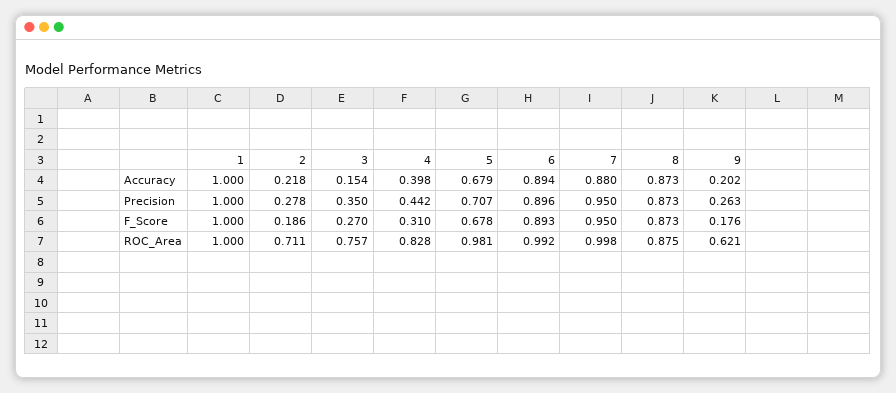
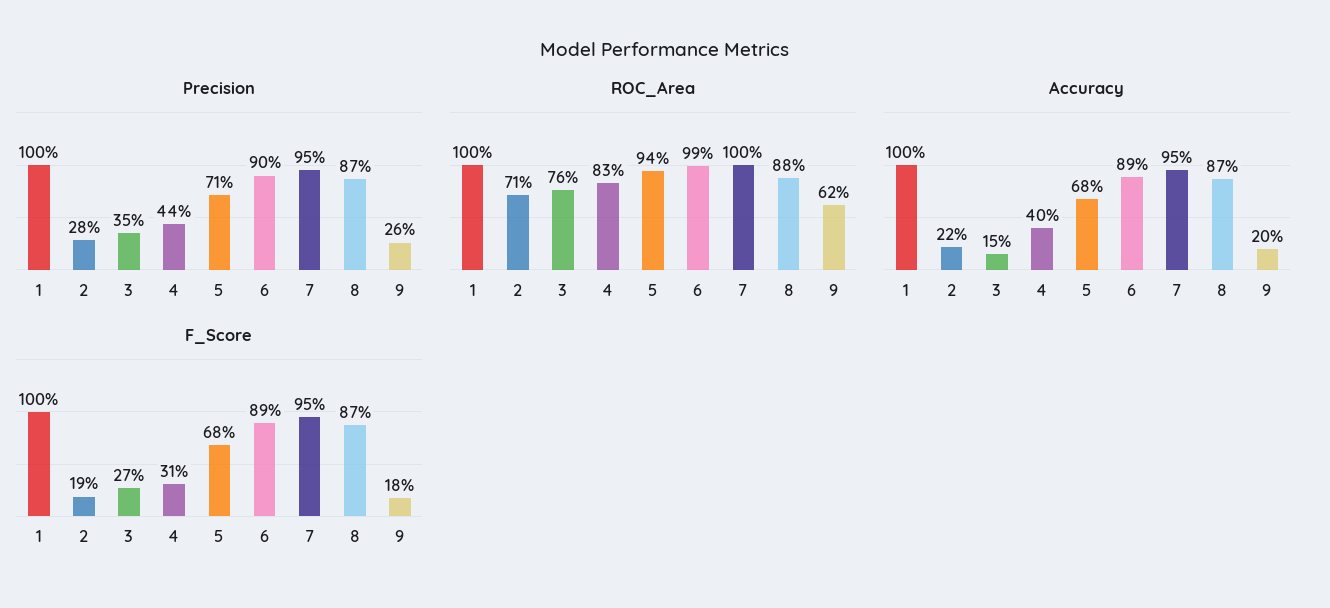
  {
    "Accuracy": {
      "1": 1,
      "2": 0.218,
      "3": 0.154,
      "4": 0.398,
      "5": 0.679,
      "6": 0.894,
-     "7": 0.88,
+     "7": 0.95,
      "8": 0.873,
      "9": 0.202
    },
    "Precision": {
      "1": 1,
      "2": 0.278,
      "3": 0.35,
      "4": 0.442,
      "5": 0.707,
      "6": 0.896,
      "7": 0.95,
      "8": 0.873,
      "9": 0.263
    },
    "F_Score": {
      "1": 1,
      "2": 0.186,
      "3": 0.27,
      "4": 0.31,
      "5": 0.678,
      "6": 0.893,
      "7": 0.95,
      "8": 0.873,
      "9": 0.176
    },
    "ROC_Area": {
      "1": 1,
      "2": 0.711,
      "3": 0.757,
      "4": 0.828,
-     "5": 0.981,
+     "5": 0.94,
      "6": 0.992,
      "7": 0.998,
      "8": 0.875,
      "9": 0.621
    }
  }

